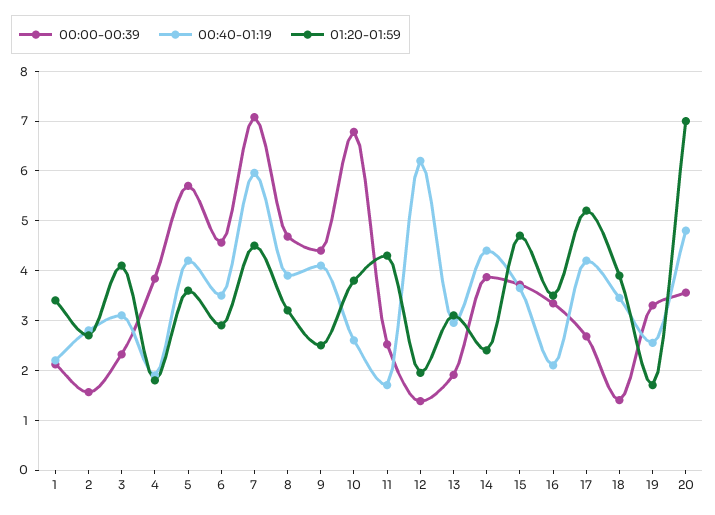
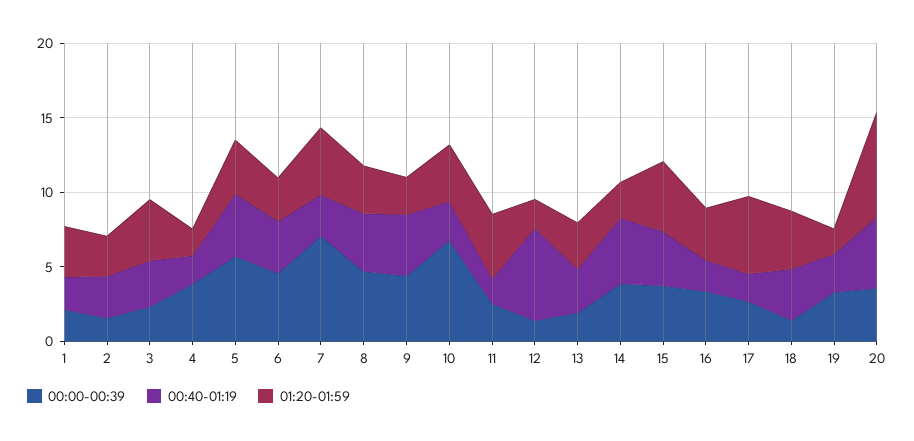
  {
    "00:00-00:39": {
      "1": 2.2,
      "2": 1.6,
      "3": 2.4,
      "4": 3.8,
      "5": 5.8,
      "6": 4.6,
      "7": 7,
      "8": 4.6,
      "9": 4.4,
      "10": 6.8,
      "11": 2.6,
      "12": 1.4,
      "13": 2,
      "14": 3.8,
      "15": 3.8,
      "16": 3.4,
      "17": 2.6,
      "18": 1.4,
      "19": 3.4,
      "20": 3.6
    },
    "00:40-01:19": {
      "1": 2.2,
      "2": 2.8,
      "3": 3.2,
      "4": 2,
      "5": 4.2,
      "6": 3.6,
-     "7": 6,
+     "7": 3,
      "8": 4,
      "9": 4.2,
      "10": 2.6,
      "11": 1.8,
      "12": 6.2,
      "13": 3,
      "14": 4.4,
      "15": 3.6,
      "16": 2.2,
-     "17": 4.2,
+     "17": 2,
      "18": 3.4,
      "19": 2.6,
      "20": 4.8
    },
    "01:20-01:59": {
      "1": 3.4,
      "2": 2.8,
      "3": 4.2,
      "4": 1.8,
      "5": 3.6,
      "6": 3,
      "7": 4.6,
      "8": 3.2,
      "9": 2.6,
      "10": 3.8,
      "11": 4.4,
      "12": 2,
      "13": 3.2,
      "14": 2.4,
      "15": 4.8,
      "16": 3.6,
      "17": 5.2,
      "18": 4,
      "19": 1.8,
      "20": 7
    }
  }

